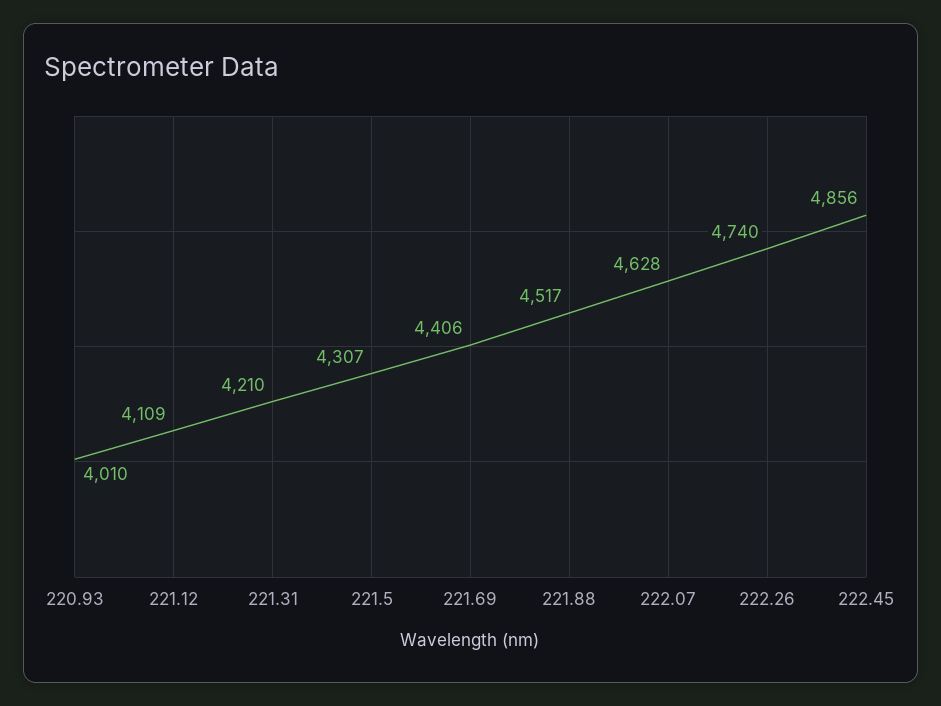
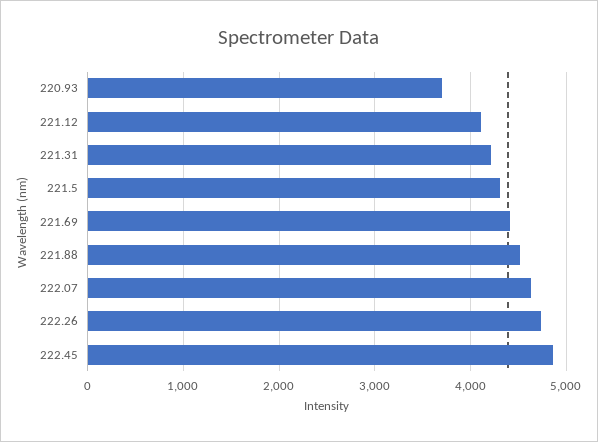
  {
-   "220.93": 4010,
+   "220.93": 3700,
    "221.12": 4109,
    "221.31": 4210,
    "221.5": 4307,
    "221.69": 4406,
    "221.88": 4517,
    "222.07": 4628,
    "222.26": 4740,
    "222.45": 4856
  }

